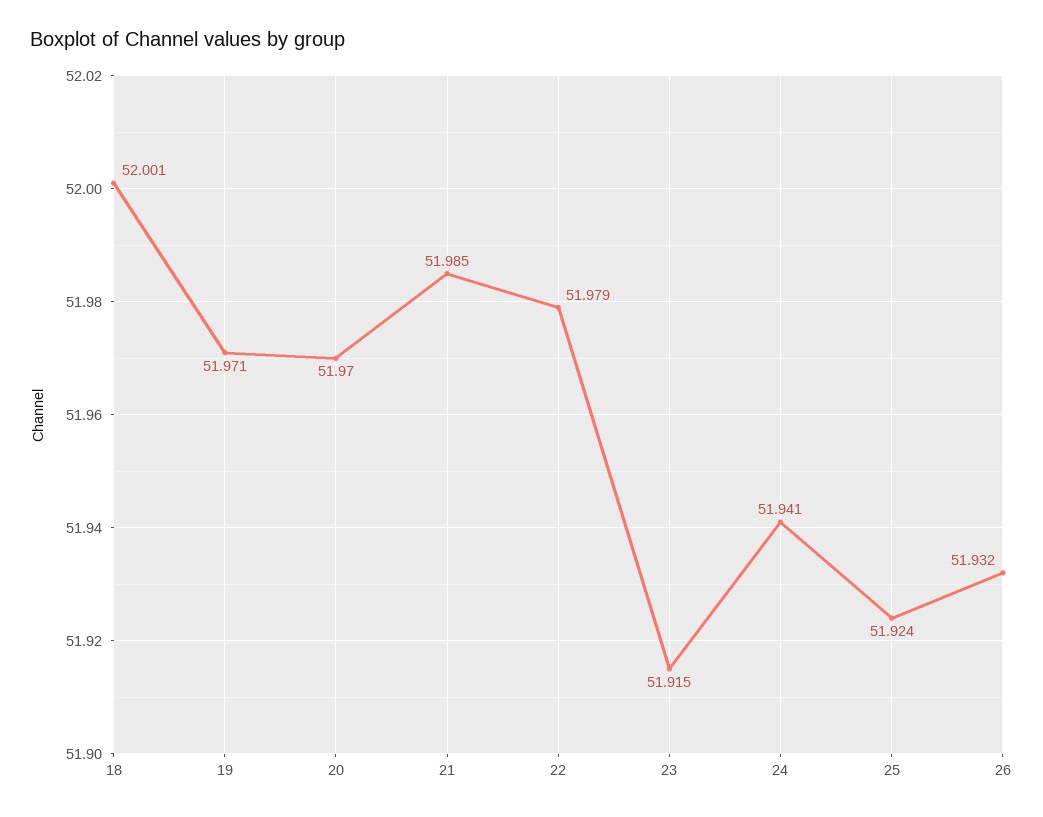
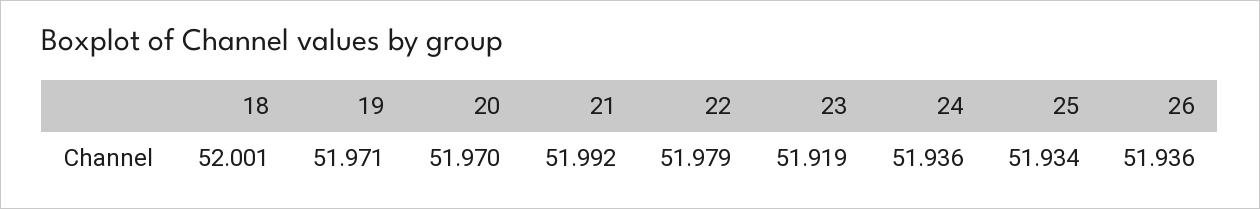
  {
    "18": 52.001,
    "19": 51.971,
    "20": 51.97,
-   "21": 51.985,
+   "21": 51.992,
    "22": 51.979,
-   "23": 51.915,
+   "23": 51.919,
-   "24": 51.941,
+   "24": 51.936,
-   "25": 51.924,
+   "25": 51.934,
-   "26": 51.932
+   "26": 51.936
  }

